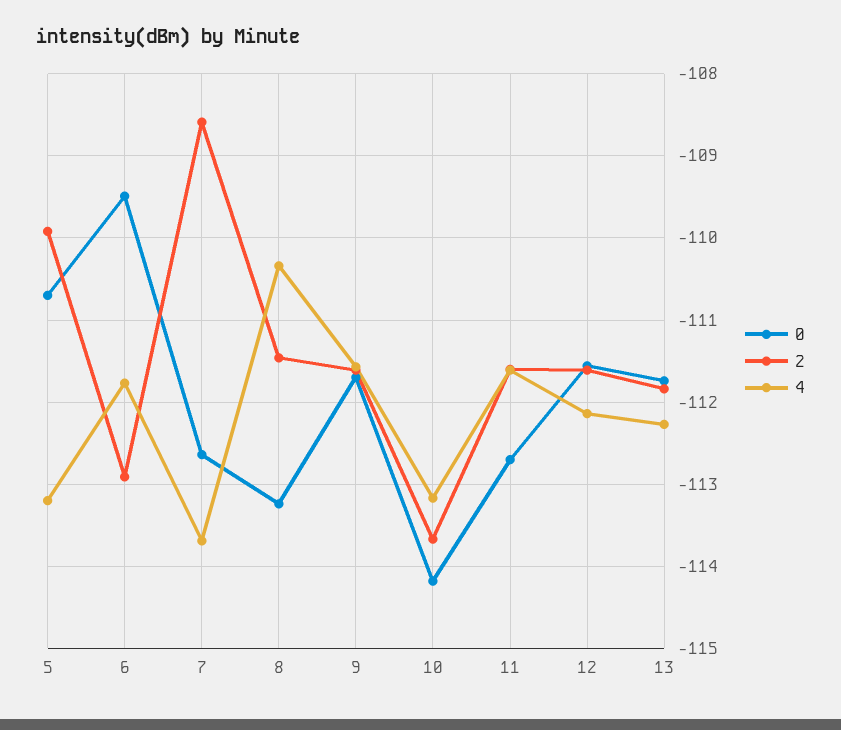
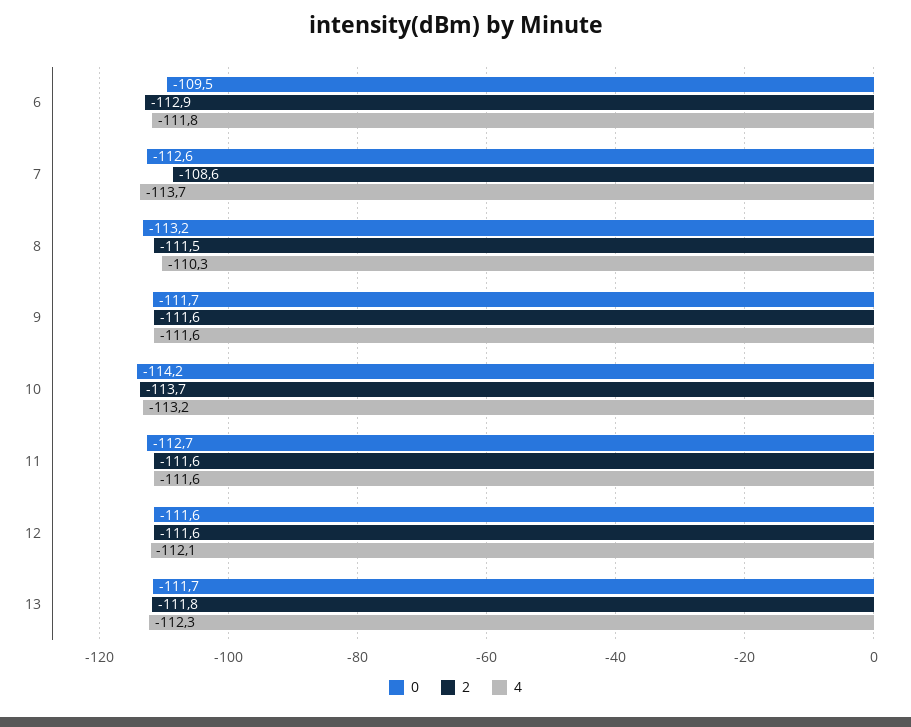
  {
    "0": {
-     "5": -110.7,
      "6": -109.5,
      "7": -112.6,
      "8": -113.2,
      "9": -111.7,
      "10": -114.2,
      "11": -112.7,
      "12": -111.6,
      "13": -111.7
    },
    "2": {
-     "5": -109.9,
      "6": -112.9,
      "7": -108.6,
      "8": -111.5,
      "9": -111.6,
      "10": -113.7,
      "11": -111.6,
      "12": -111.6,
      "13": -111.8
    },
    "4": {
-     "5": -113.2,
      "6": -111.8,
      "7": -113.7,
      "8": -110.3,
      "9": -111.6,
      "10": -113.2,
      "11": -111.6,
      "12": -112.1,
      "13": -112.3
    }
  }

